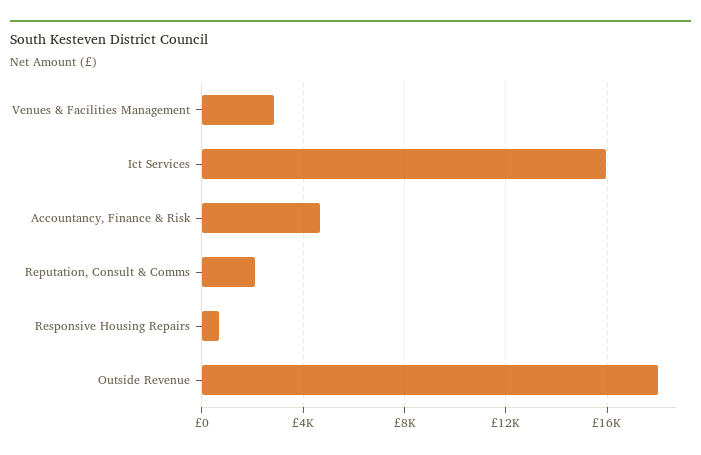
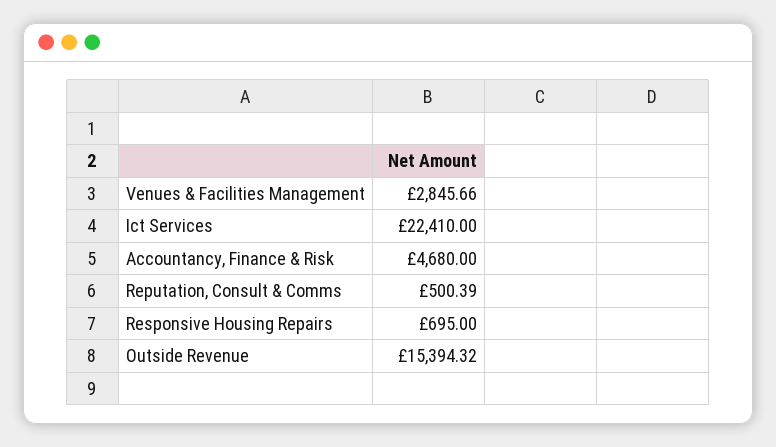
  {
    "Venues & Facilities Management": 2845.66,
-   "Ict Services": 16000,
+   "Ict Services": 22410,
    "Accountancy, Finance & Risk": 4680,
-   "Reputation, Consult & Comms": 2000,
+   "Reputation, Consult & Comms": 500.39,
    "Responsive Housing Repairs": 695,
-   "Outside Revenue": 18000
+   "Outside Revenue": 15394.32
  }

